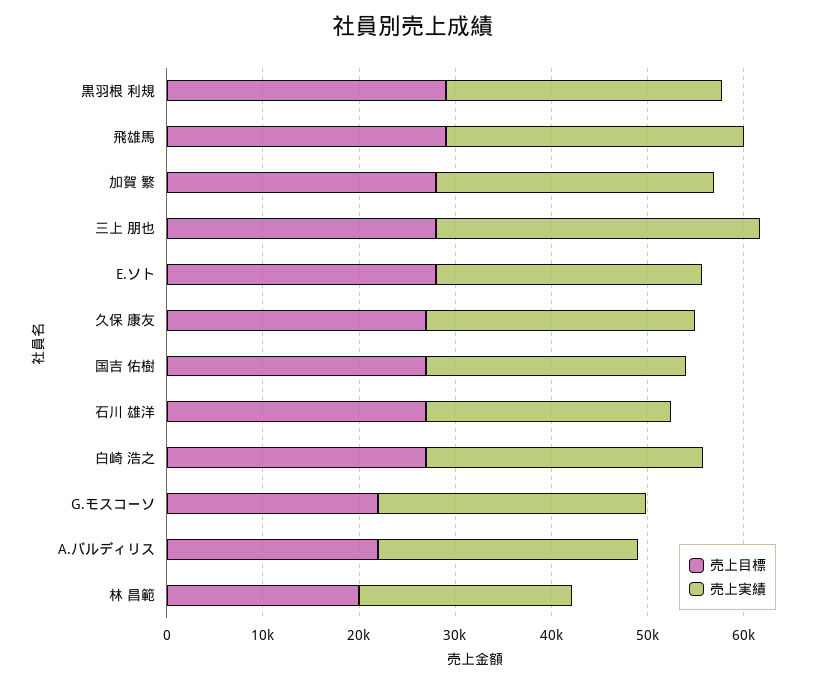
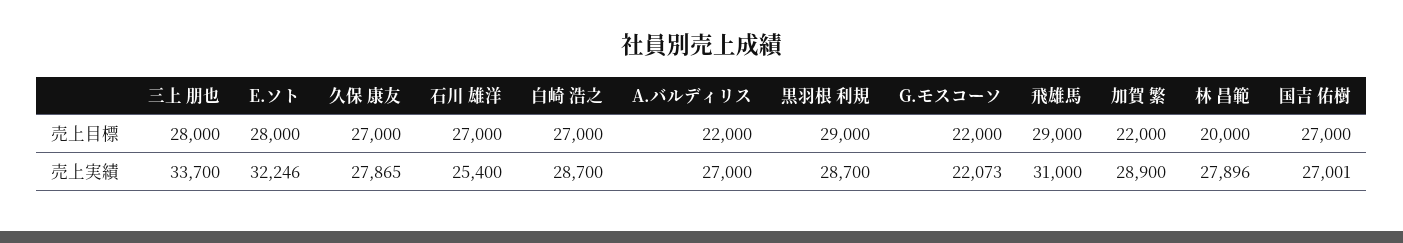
  {
    "売上目標": {
      "黒羽根 利規": 29000,
      "飛雄馬": 29000,
-     "加賀 繁": 28000,
+     "加賀 繁": 22000,
      "三上 朋也": 28000,
      "E.ソト": 28000,
      "久保 康友": 27000,
      "国吉 佑樹": 27000,
      "石川 雄洋": 27000,
      "白崎 浩之": 27000,
      "G.モスコーソ": 22000,
      "A.バルディリス": 22000,
      "林 昌範": 20000
    },
    "売上実績": {
      "黒羽根 利規": 28700,
      "飛雄馬": 31000,
      "加賀 繁": 28900,
      "三上 朋也": 33700,
-     "E.ソト": 28000,
+     "E.ソト": 32246,
      "久保 康友": 27865,
      "国吉 佑樹": 27001,
      "石川 雄洋": 25400,
      "白崎 浩之": 28700,
-     "G.モスコーソ": 28000,
+     "G.モスコーソ": 22073,
      "A.バルディリス": 27000,
-     "林 昌範": 22000
+     "林 昌範": 27896
    }
  }

